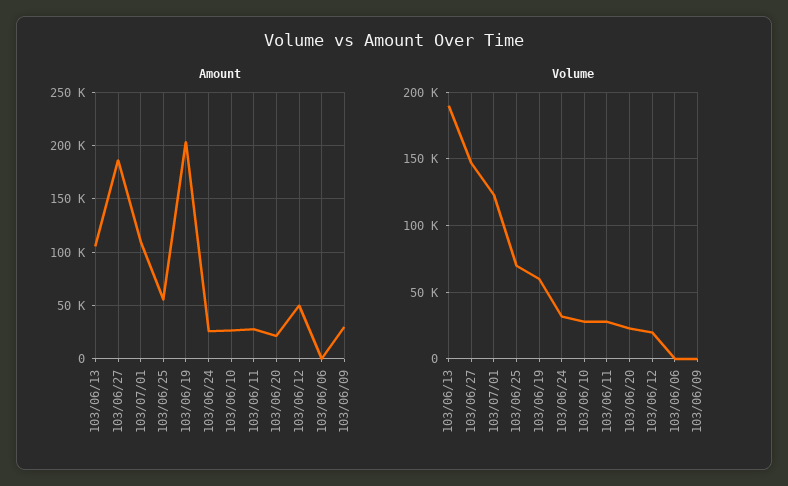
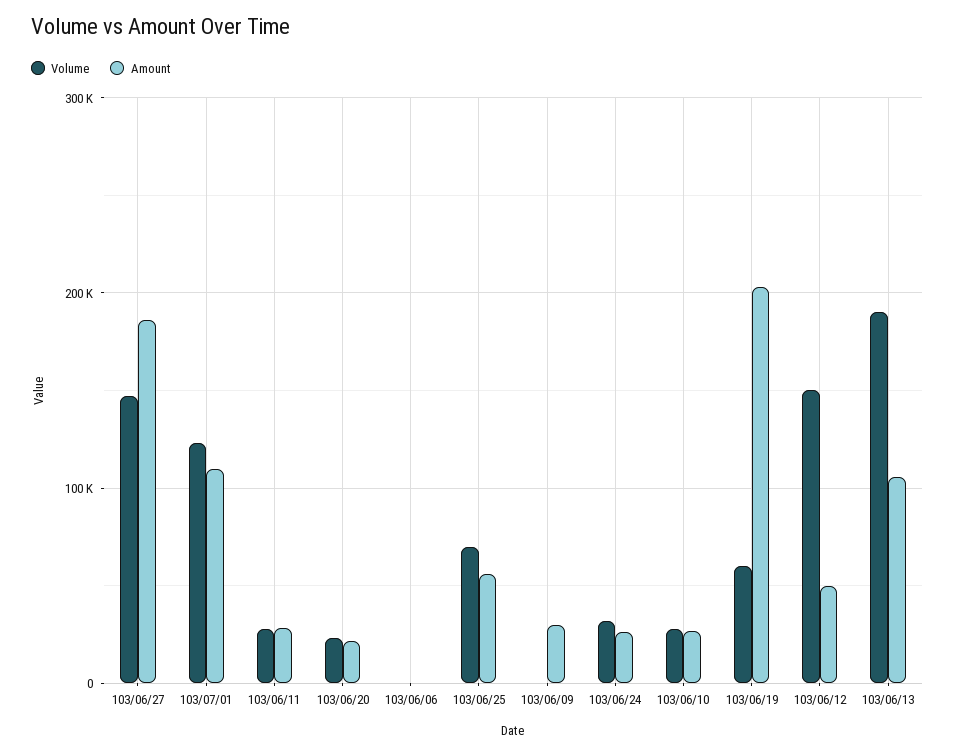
  {
    "Amount": {
      "103/06/13": 110000,
      "103/06/27": 190000,
      "103/07/01": 110000,
      "103/06/25": 60000,
      "103/06/19": 200000,
      "103/06/24": 30000,
      "103/06/10": 30000,
      "103/06/11": 30000,
      "103/06/20": 20000,
      "103/06/12": 50000,
      "103/06/06": 0,
      "103/06/09": 30000
    },
    "Volume": {
      "103/06/13": 190000,
      "103/06/27": 145000,
      "103/07/01": 125000,
      "103/06/25": 70000,
      "103/06/19": 60000,
      "103/06/24": 30000,
      "103/06/10": 30000,
      "103/06/11": 30000,
      "103/06/20": 25000,
-     "103/06/12": 20000,
+     "103/06/12": 150000,
      "103/06/06": 0,
      "103/06/09": 0
    }
  }

